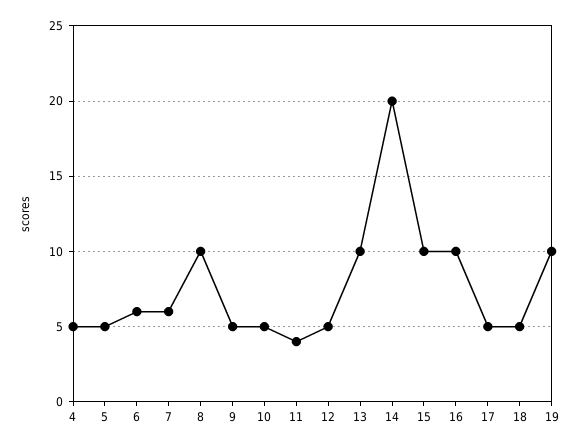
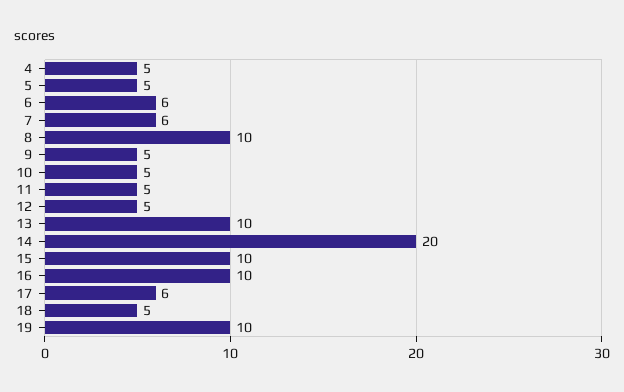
  {
    "4": 5,
    "5": 5,
    "6": 6,
    "7": 6,
    "8": 10,
    "9": 5,
    "10": 5,
-   "11": 4,
+   "11": 5,
    "12": 5,
    "13": 10,
    "14": 20,
    "15": 10,
    "16": 10,
-   "17": 5,
+   "17": 6,
    "18": 5,
    "19": 10
  }

